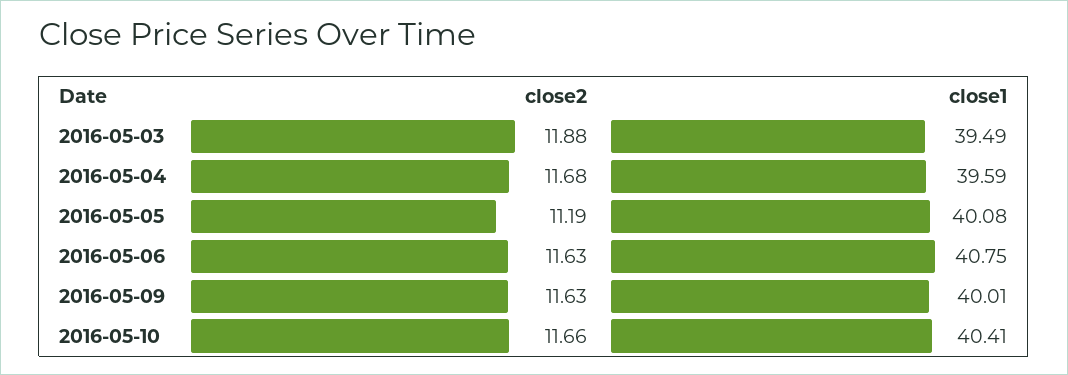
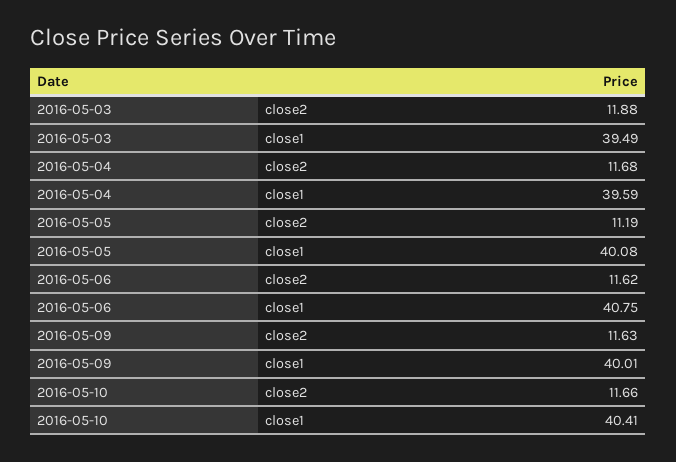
  {
    "close2": {
      "2016-05-03": 11.88,
      "2016-05-04": 11.68,
      "2016-05-05": 11.19,
-     "2016-05-06": 11.63,
+     "2016-05-06": 11.62,
      "2016-05-09": 11.63,
      "2016-05-10": 11.66
    },
    "close1": {
      "2016-05-03": 39.49,
      "2016-05-04": 39.59,
      "2016-05-05": 40.08,
      "2016-05-06": 40.75,
      "2016-05-09": 40.01,
      "2016-05-10": 40.41
    }
  }

